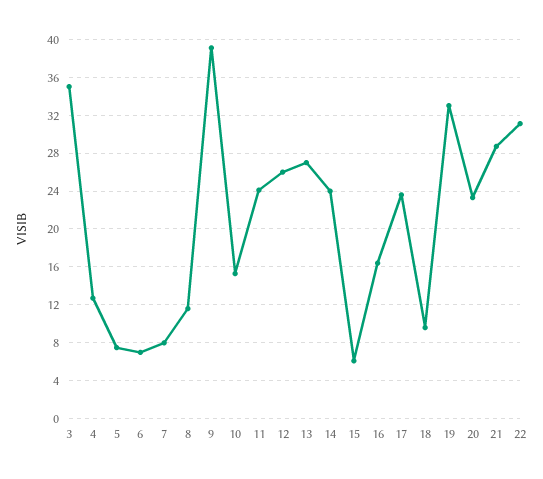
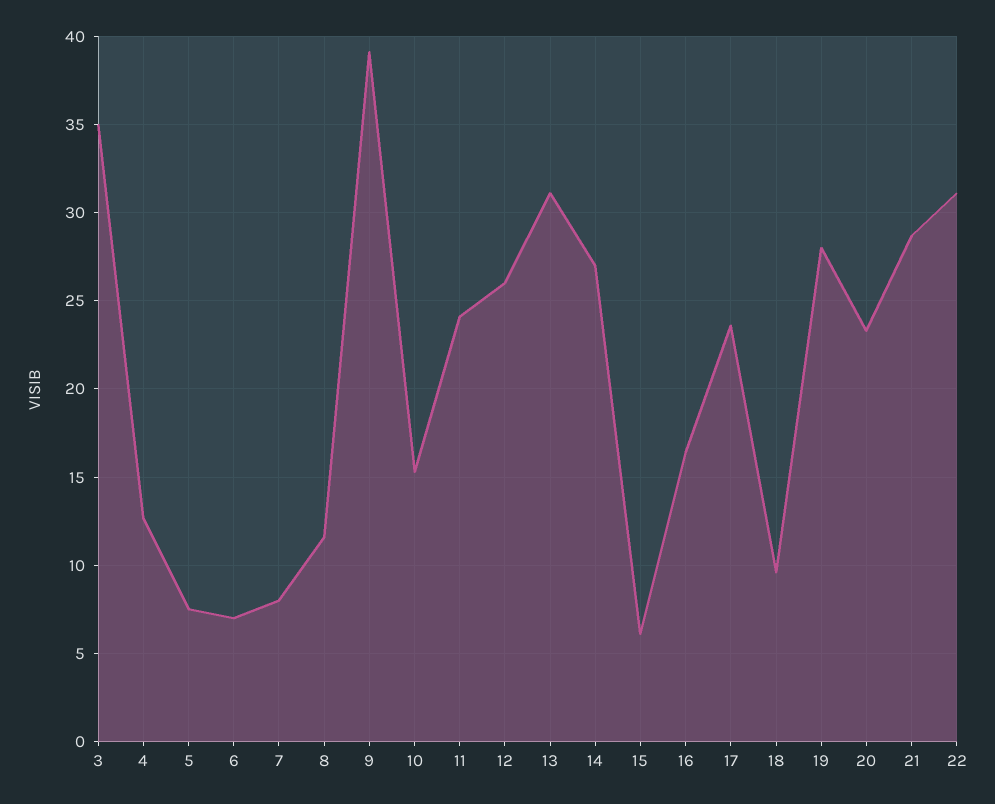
  {
    "3": 35,
    "4": 12.5,
    "5": 7.5,
    "6": 7,
    "7": 8,
    "8": 11.5,
    "9": 39,
    "10": 15.5,
    "11": 24,
    "12": 26,
-   "13": 27,
+   "13": 31,
-   "14": 24,
+   "14": 27,
    "15": 6,
    "16": 16.5,
    "17": 23.5,
    "18": 9.5,
-   "19": 33,
+   "19": 28,
    "20": 23.5,
    "21": 28.5,
    "22": 31
  }

